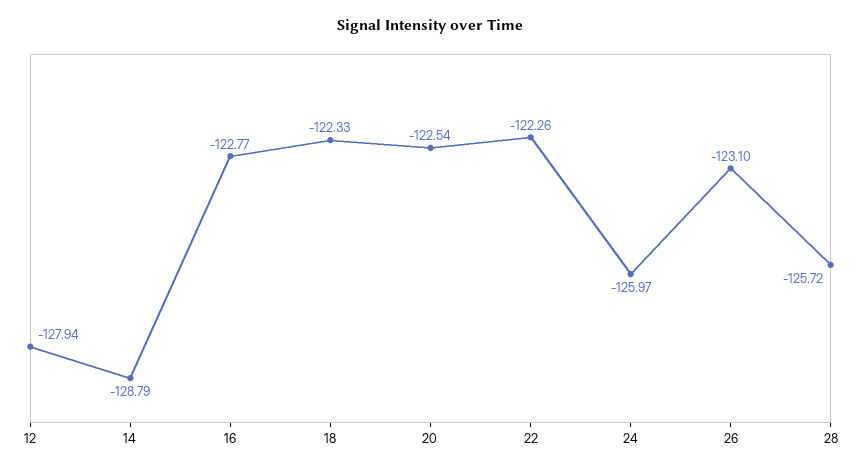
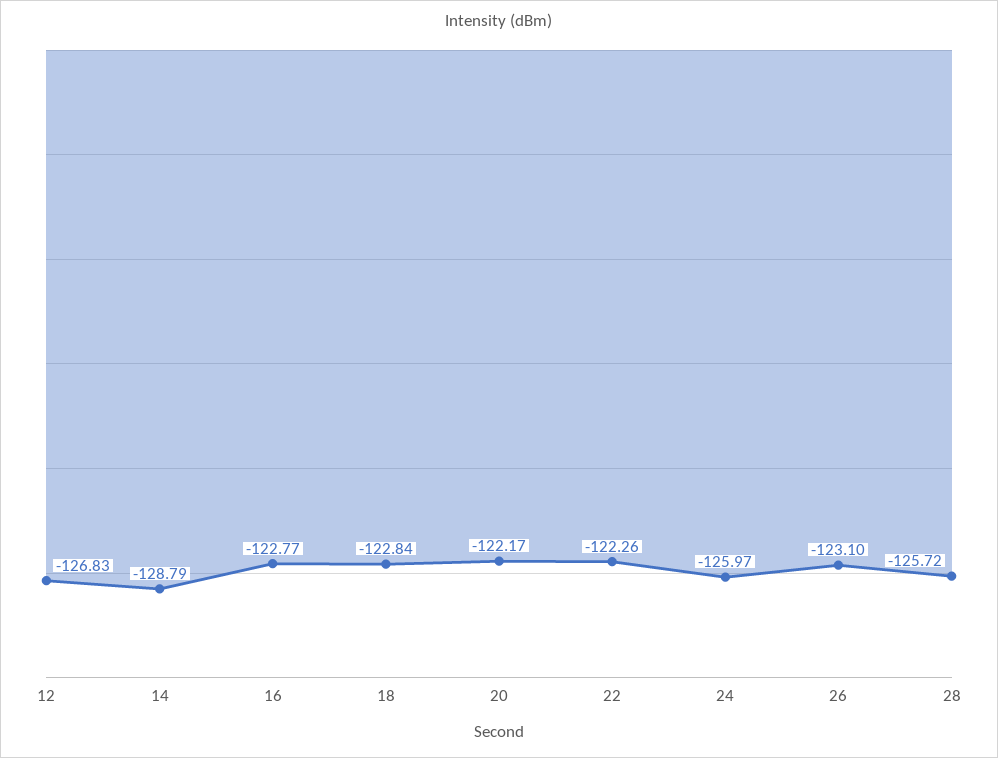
  {
-   "12": -127.94,
+   "12": -126.83,
    "14": -128.79,
    "16": -122.77,
-   "18": -122.33,
+   "18": -122.84,
-   "20": -122.54,
+   "20": -122.17,
    "22": -122.26,
    "24": -125.97,
    "26": -123.1,
    "28": -125.72
  }

